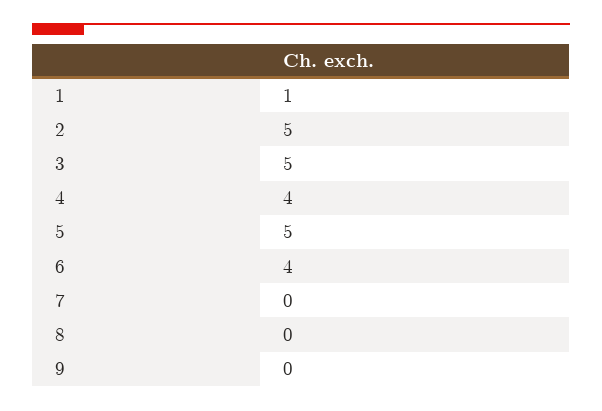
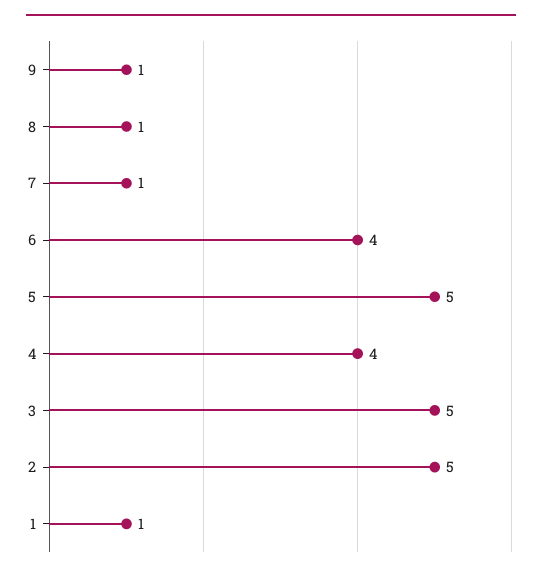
  {
    "1": 1,
    "2": 5,
    "3": 5,
    "4": 4,
    "5": 5,
    "6": 4,
-   "7": 0,
+   "7": 1,
-   "8": 0,
+   "8": 1,
-   "9": 0
+   "9": 1
  }

